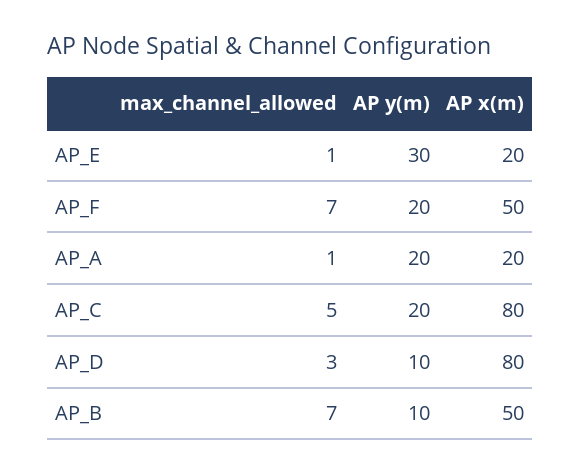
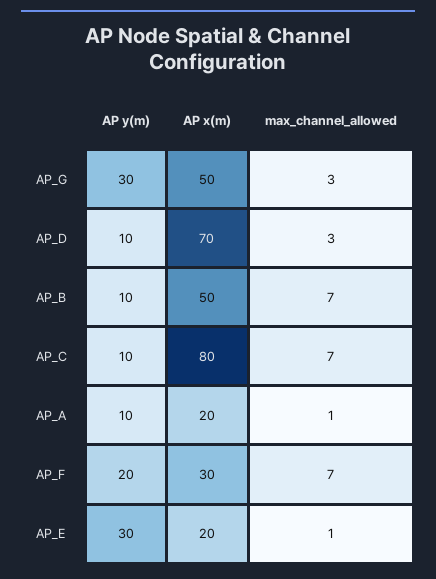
  {
    "max_channel_allowed": {
      "AP_E": 1,
      "AP_F": 7,
      "AP_A": 1,
-     "AP_C": 5,
+     "AP_C": 7,
      "AP_D": 3,
-     "AP_B": 7
+     "AP_B": 7,
+     "AP_G": 3
    },
    "AP y(m)": {
      "AP_E": 30,
      "AP_F": 20,
-     "AP_A": 20,
+     "AP_A": 10,
-     "AP_C": 20,
+     "AP_C": 10,
      "AP_D": 10,
-     "AP_B": 10
+     "AP_B": 10,
+     "AP_G": 30
    },
    "AP x(m)": {
      "AP_E": 20,
-     "AP_F": 50,
+     "AP_F": 30,
      "AP_A": 20,
      "AP_C": 80,
-     "AP_D": 80,
+     "AP_D": 70,
-     "AP_B": 50
+     "AP_B": 50,
+     "AP_G": 50
    }
  }

